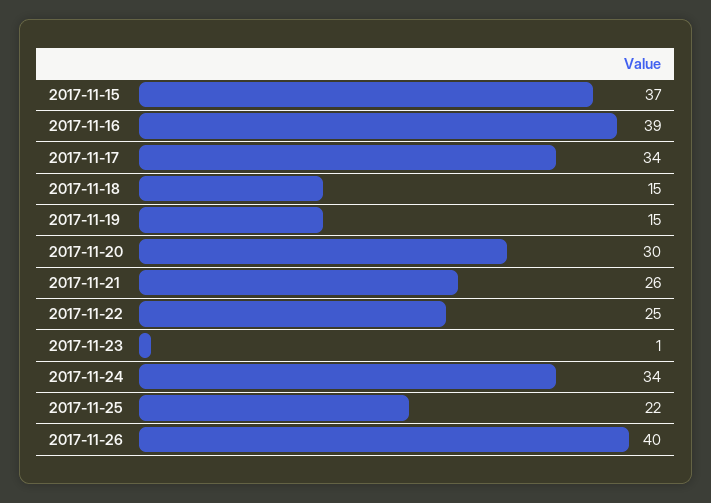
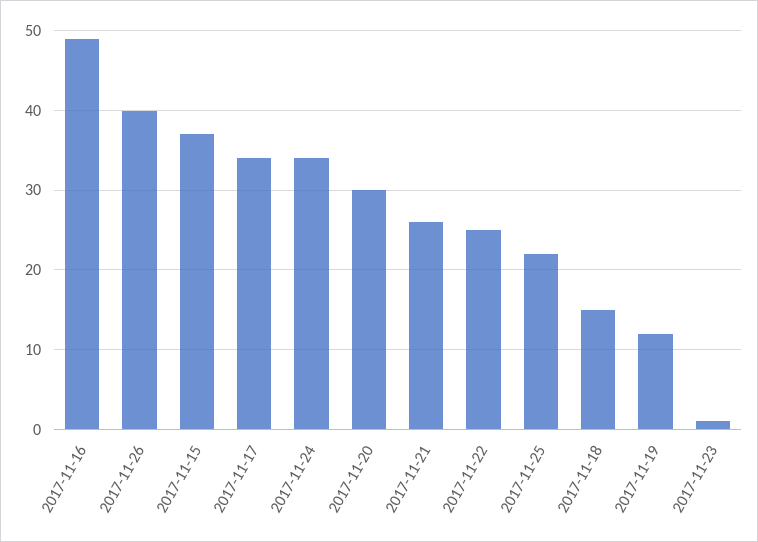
  {
    "2017-11-15": 37,
-   "2017-11-16": 39,
+   "2017-11-16": 49,
    "2017-11-17": 34,
    "2017-11-18": 15,
-   "2017-11-19": 15,
+   "2017-11-19": 12,
    "2017-11-20": 30,
    "2017-11-21": 26,
    "2017-11-22": 25,
    "2017-11-23": 1,
    "2017-11-24": 34,
    "2017-11-25": 22,
    "2017-11-26": 40
  }

